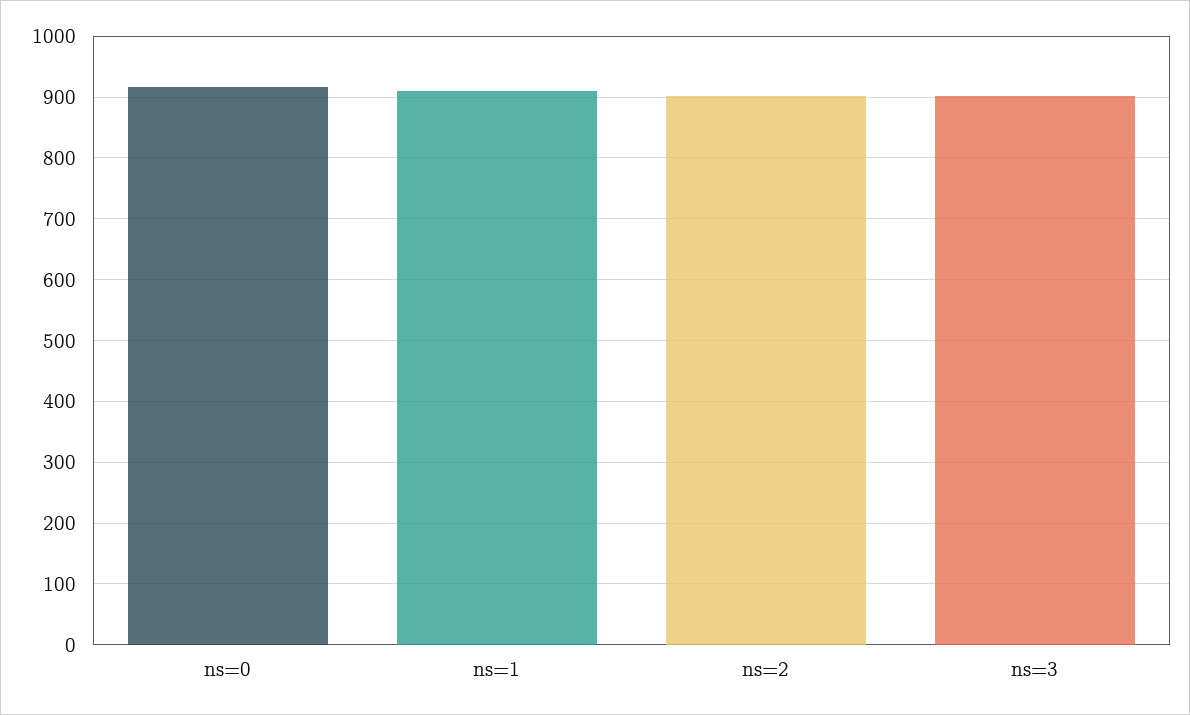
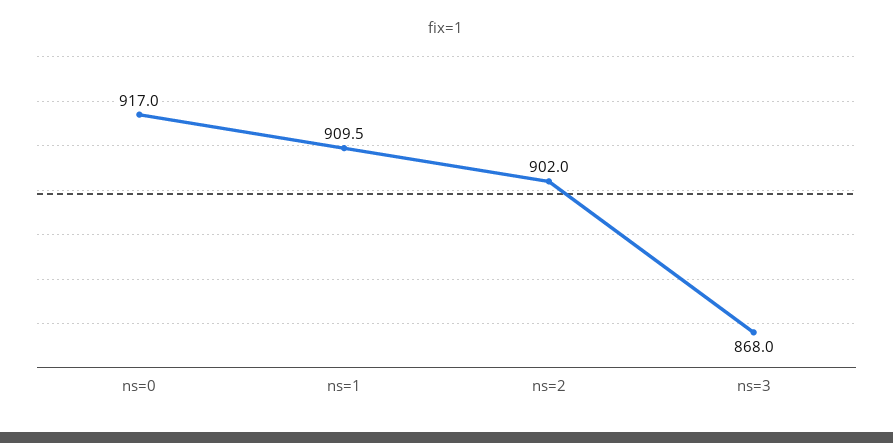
  {
    "ns=0": 917,
    "ns=1": 909.5,
    "ns=2": 902,
-   "ns=3": 900
+   "ns=3": 868
  }

